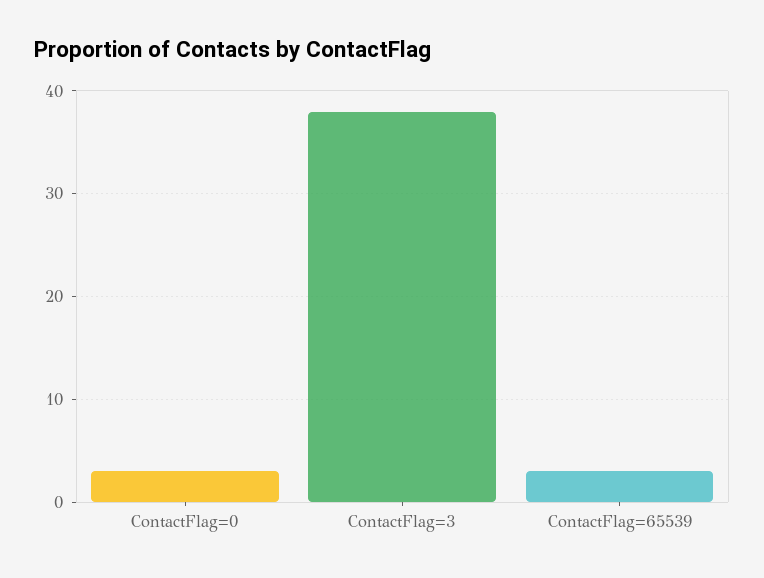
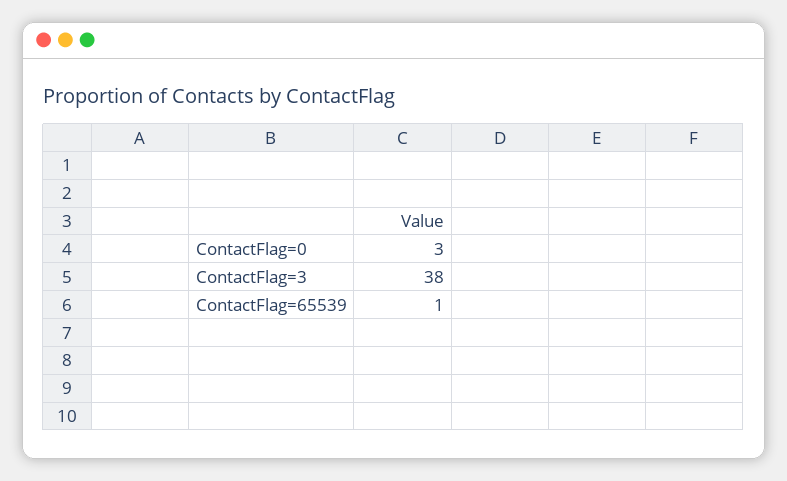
  {
    "ContactFlag=0": 3,
    "ContactFlag=3": 38,
-   "ContactFlag=65539": 3
+   "ContactFlag=65539": 1
  }

